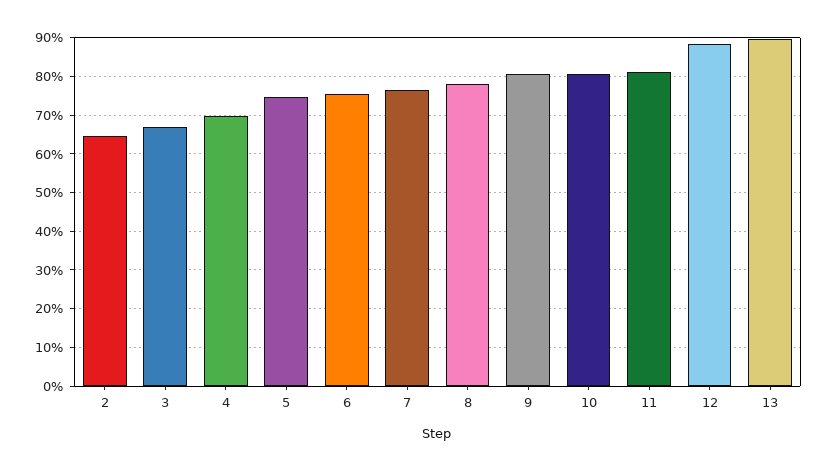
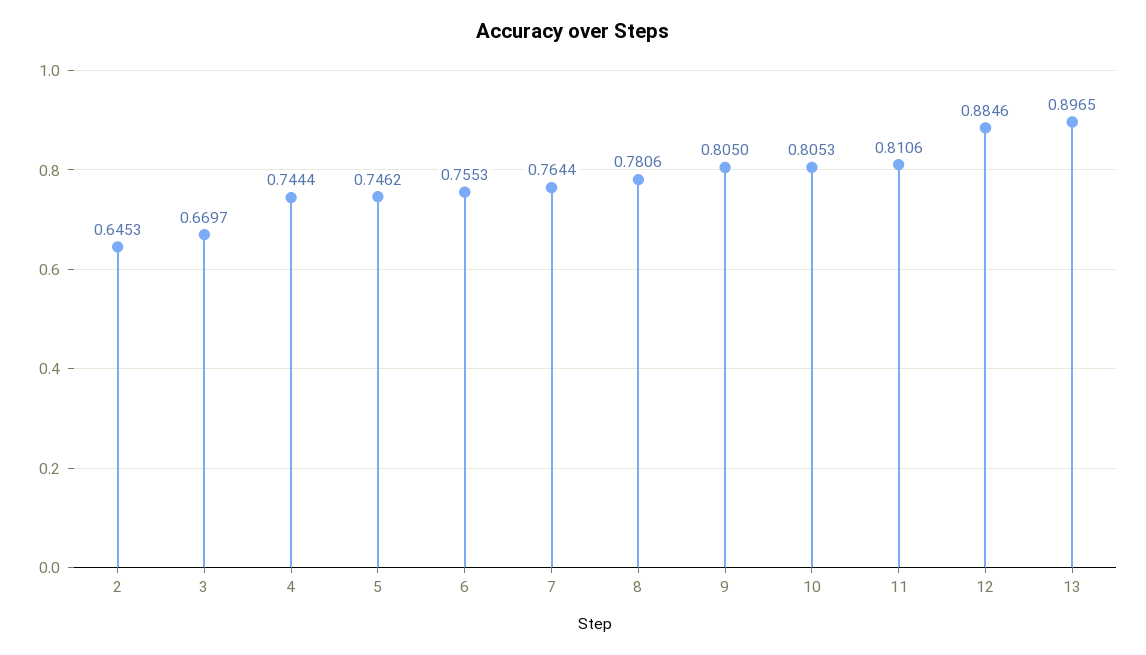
  {
    "2": 0.6453,
    "3": 0.6697,
-   "4": 0.7,
+   "4": 0.7444,
    "5": 0.7462,
    "6": 0.7553,
    "7": 0.7644,
    "8": 0.7806,
    "9": 0.805,
    "10": 0.8053,
    "11": 0.8106,
    "12": 0.8846,
    "13": 0.8965
  }

